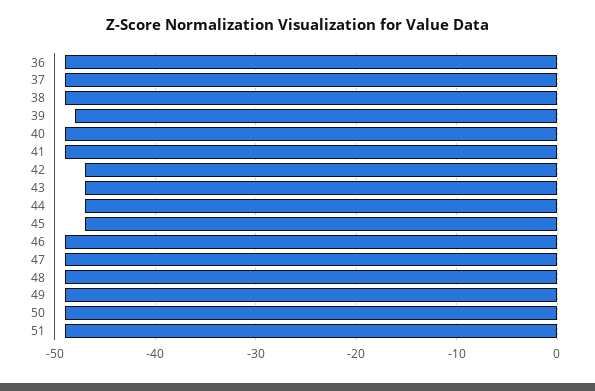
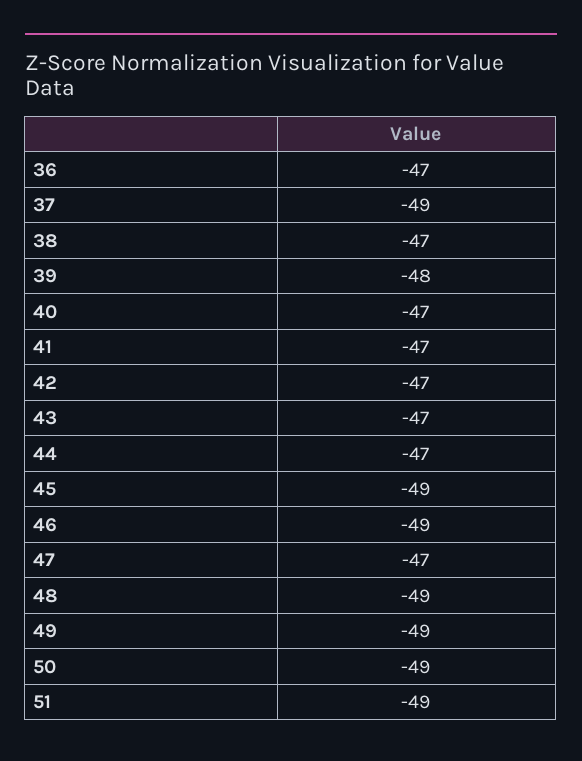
  {
-   "36": -49,
+   "36": -47,
    "37": -49,
-   "38": -49,
+   "38": -47,
    "39": -48,
-   "40": -49,
+   "40": -47,
-   "41": -49,
+   "41": -47,
    "42": -47,
    "43": -47,
    "44": -47,
-   "45": -47,
+   "45": -49,
    "46": -49,
-   "47": -49,
+   "47": -47,
    "48": -49,
    "49": -49,
    "50": -49,
    "51": -49
  }

